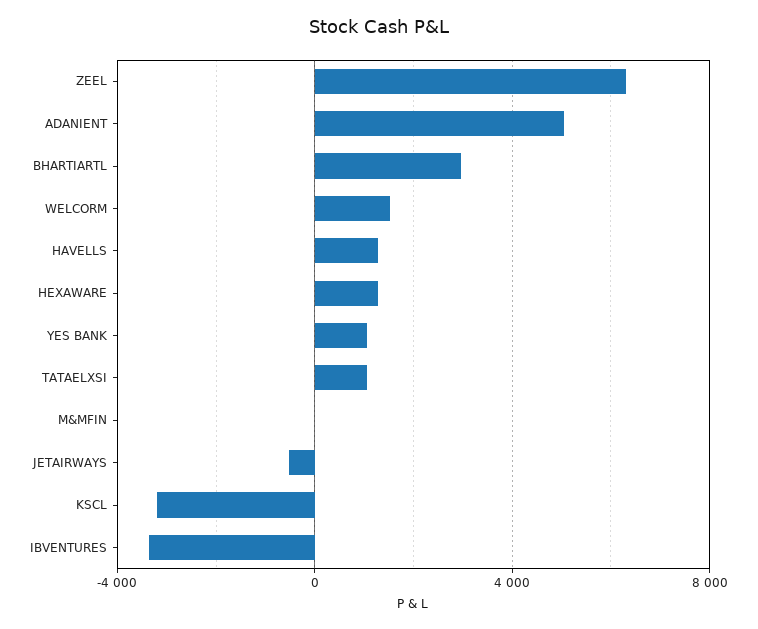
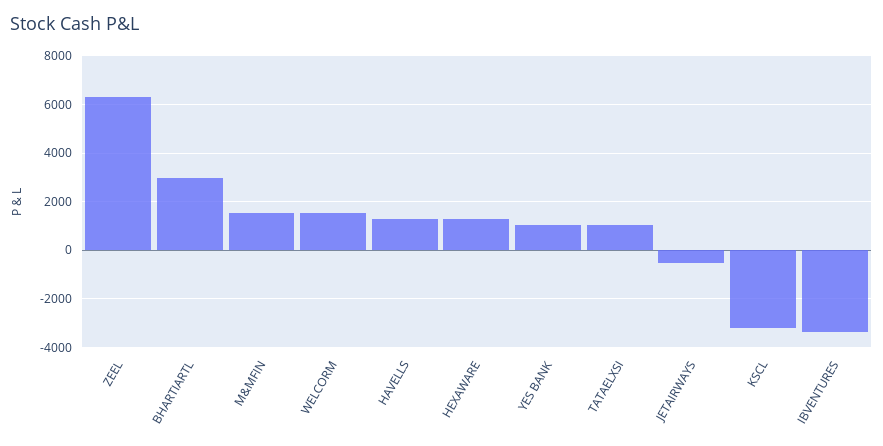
  {
    "ZEEL": 6250,
-   "ADANIENT": 5000,
    "BHARTIARTL": 3000,
    "WELCORM": 1500,
    "HAVELLS": 1250,
    "HEXAWARE": 1250,
    "YES BANK": 1000,
    "TATAELXSI": 1000,
-   "M&MFIN": 0,
+   "M&MFIN": 1500,
    "JETAIRWAYS": -500,
    "KSCL": -3250,
    "IBVENTURES": -3250
  }

